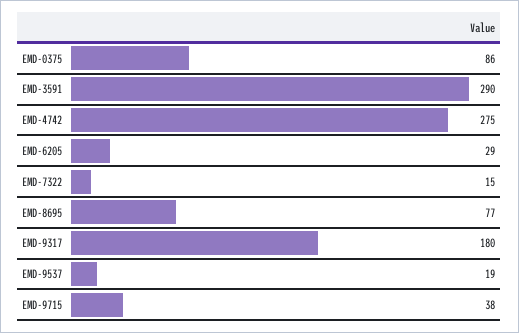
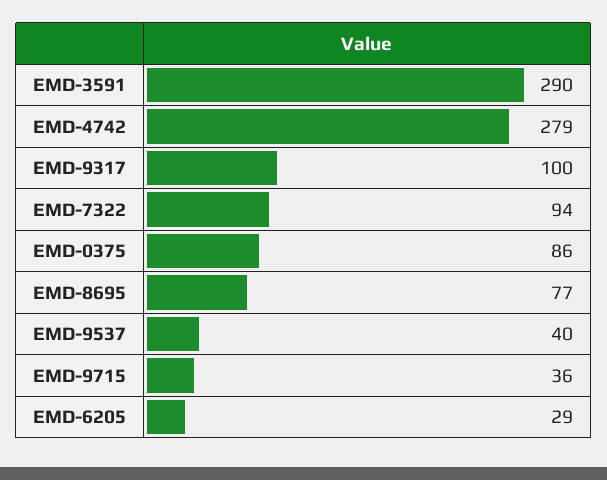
  {
    "EMD-0375": 86,
    "EMD-3591": 290,
-   "EMD-4742": 275,
+   "EMD-4742": 279,
    "EMD-6205": 29,
-   "EMD-7322": 15,
+   "EMD-7322": 94,
    "EMD-8695": 77,
-   "EMD-9317": 180,
+   "EMD-9317": 100,
-   "EMD-9537": 19,
+   "EMD-9537": 40,
-   "EMD-9715": 38
+   "EMD-9715": 36
  }

